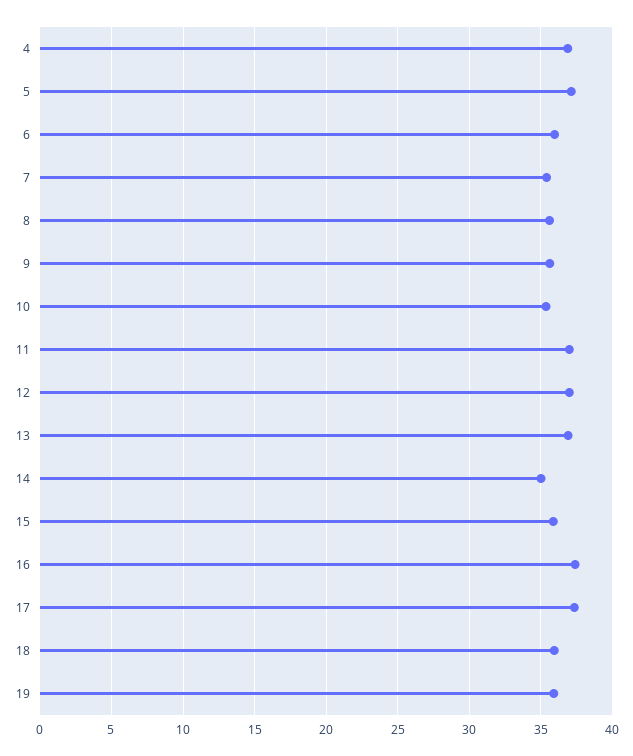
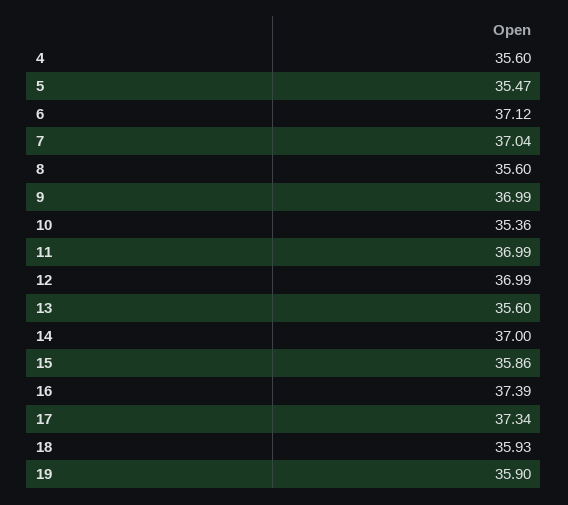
  {
-   "4": 37,
+   "4": 35.6,
-   "5": 37,
+   "5": 35.47,
-   "6": 36,
+   "6": 37.12,
-   "7": 35.5,
+   "7": 37.04,
    "8": 35.6,
-   "9": 35.5,
+   "9": 36.99,
    "10": 35.36,
    "11": 36.99,
    "12": 36.99,
-   "13": 37,
+   "13": 35.6,
-   "14": 35,
+   "14": 37,
    "15": 35.86,
    "16": 37.39,
    "17": 37.34,
    "18": 35.93,
    "19": 35.9
  }

